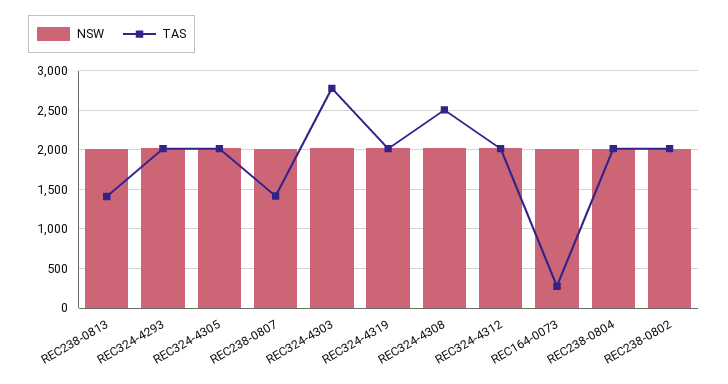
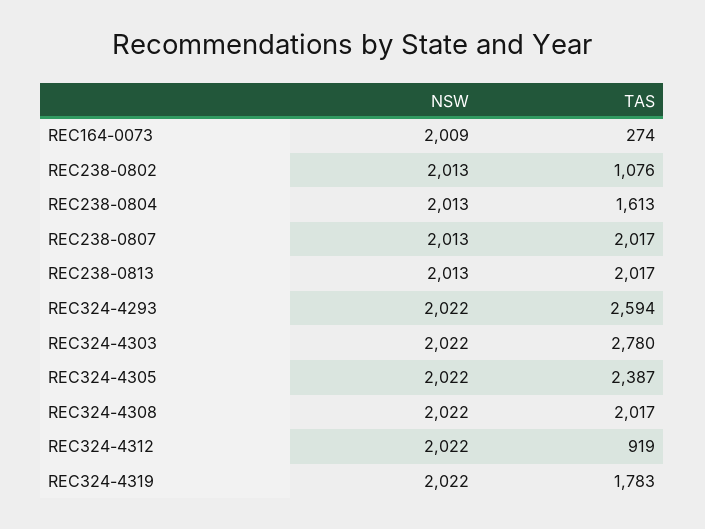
  {
    "NSW": {
      "REC238-0813": 2013,
      "REC324-4293": 2022,
      "REC324-4305": 2022,
      "REC238-0807": 2013,
      "REC324-4303": 2022,
      "REC324-4319": 2022,
      "REC324-4308": 2022,
      "REC324-4312": 2022,
      "REC164-0073": 2009,
      "REC238-0804": 2013,
      "REC238-0802": 2013
    },
    "TAS": {
-     "REC238-0813": 1400,
+     "REC238-0813": 2017,
-     "REC324-4293": 2000,
+     "REC324-4293": 2594,
-     "REC324-4305": 2000,
+     "REC324-4305": 2387,
-     "REC238-0807": 1400,
+     "REC238-0807": 2017,
      "REC324-4303": 2780,
-     "REC324-4319": 2000,
+     "REC324-4319": 1783,
-     "REC324-4308": 2500,
+     "REC324-4308": 2017,
-     "REC324-4312": 2000,
+     "REC324-4312": 919,
      "REC164-0073": 274,
-     "REC238-0804": 2000,
+     "REC238-0804": 1613,
-     "REC238-0802": 2000
+     "REC238-0802": 1076
    }
  }

